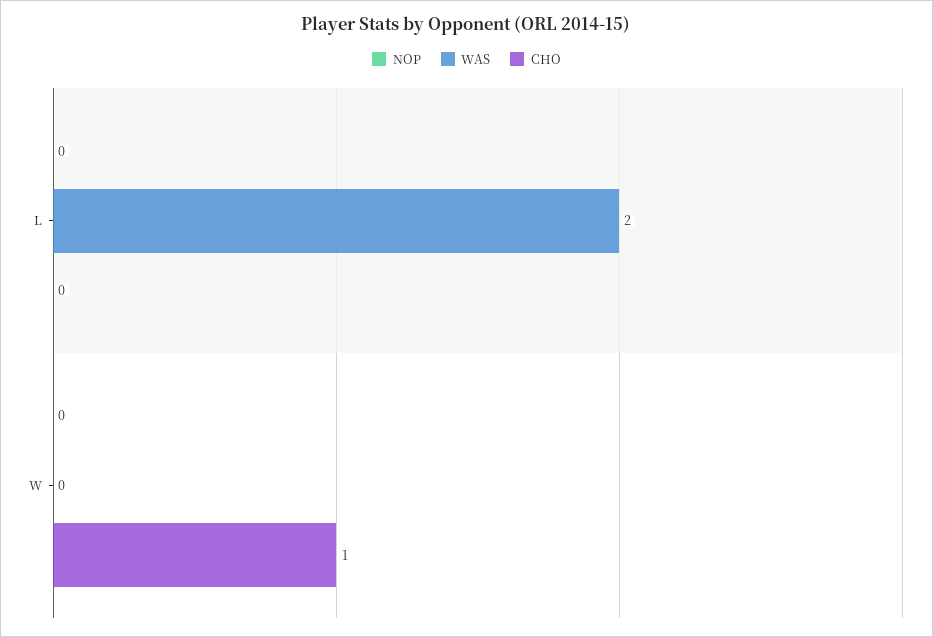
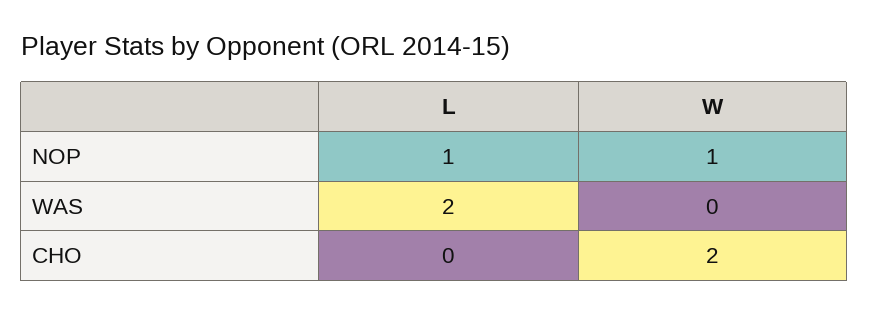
  {
    "NOP": {
-     "L": 0,
+     "L": 1,
-     "W": 0
+     "W": 1
    },
    "WAS": {
      "L": 2,
      "W": 0
    },
    "CHO": {
      "L": 0,
-     "W": 1
+     "W": 2
    }
  }

